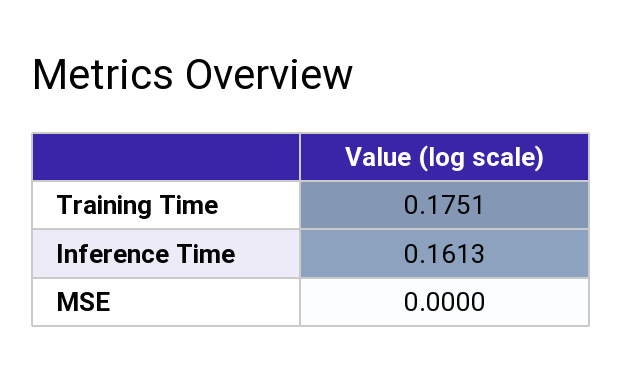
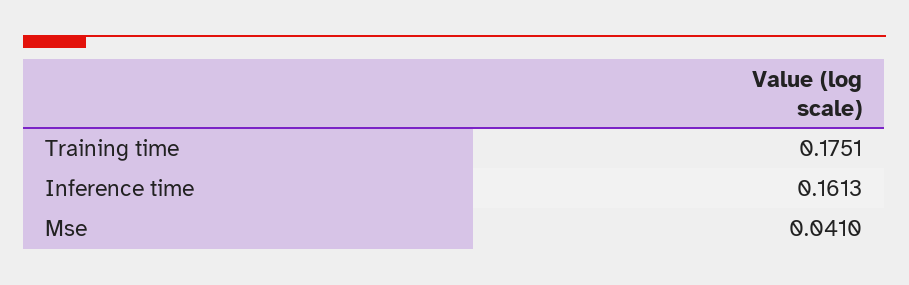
  {
    "Training Time": 0.1751,
    "Inference Time": 0.1613,
-   "MSE": 0
+   "MSE": 0.041
  }

